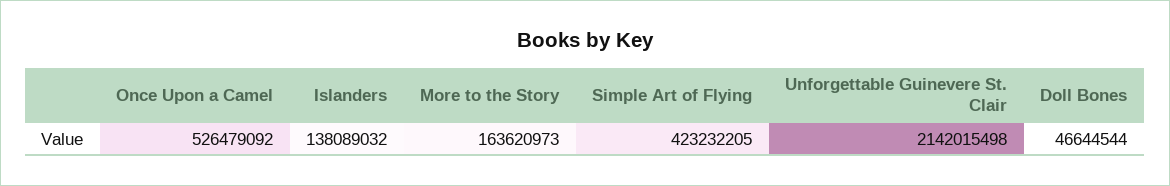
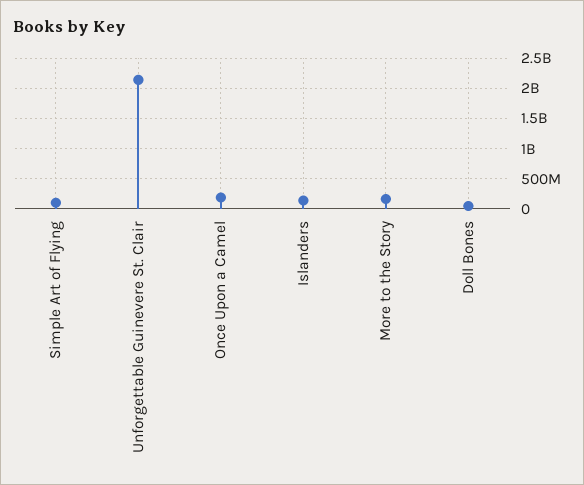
  {
-   "Once Upon a Camel": 526479092,
+   "Once Upon a Camel": 200000000,
    "Islanders": 138089032,
    "More to the Story": 163620973,
-   "Simple Art of Flying": 423232205,
+   "Simple Art of Flying": 100000000,
    "Unforgettable Guinevere St. Clair": 2142015498,
    "Doll Bones": 46644544
  }

